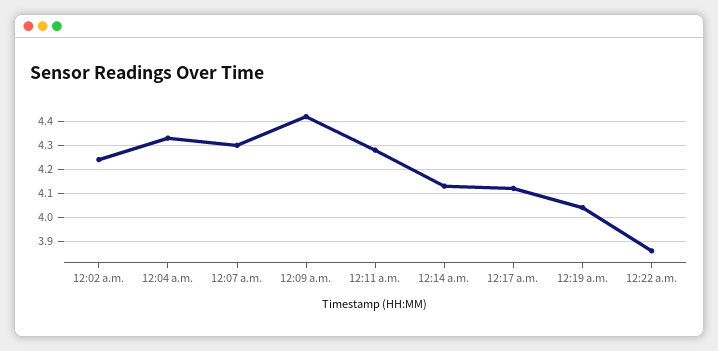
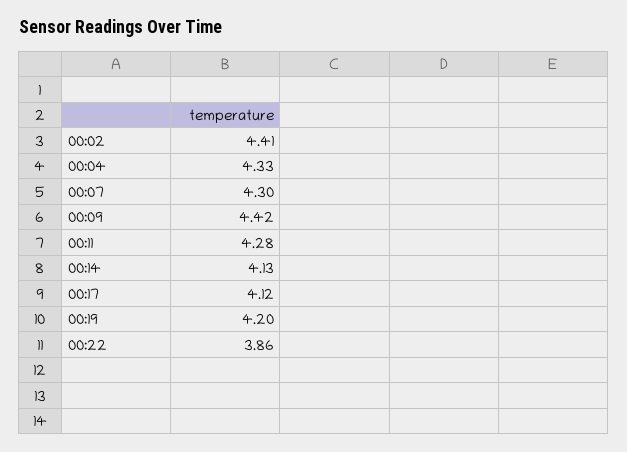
  {
-   "12:02 a.m.": 4.25,
+   "12:02 a.m.": 4.41,
    "12:04 a.m.": 4.33,
    "12:07 a.m.": 4.3,
    "12:09 a.m.": 4.42,
    "12:11 a.m.": 4.28,
    "12:14 a.m.": 4.13,
    "12:17 a.m.": 4.12,
-   "12:19 a.m.": 4.05,
+   "12:19 a.m.": 4.2,
    "12:22 a.m.": 3.86
  }

